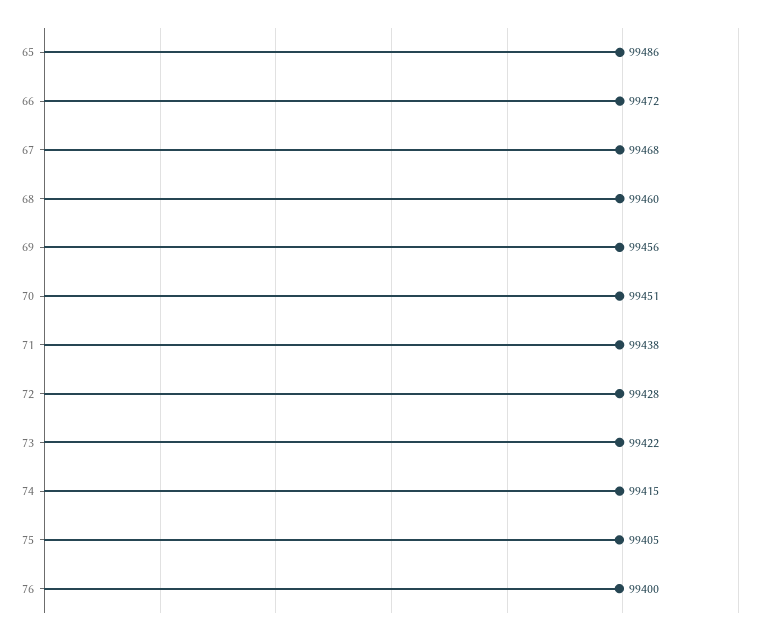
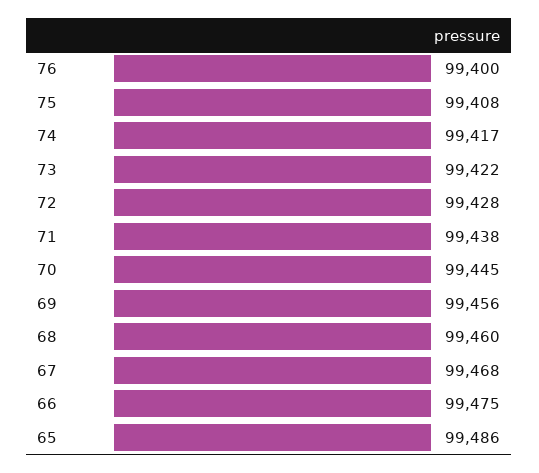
  {
    "65": 99486,
-   "66": 99472,
+   "66": 99475,
    "67": 99468,
    "68": 99460,
    "69": 99456,
-   "70": 99451,
+   "70": 99445,
    "71": 99438,
    "72": 99428,
    "73": 99422,
-   "74": 99415,
+   "74": 99417,
-   "75": 99405,
+   "75": 99408,
    "76": 99400
  }

